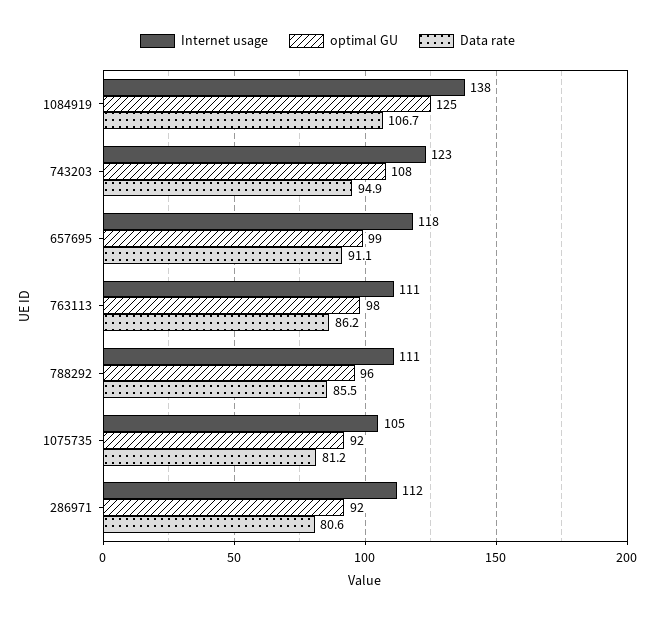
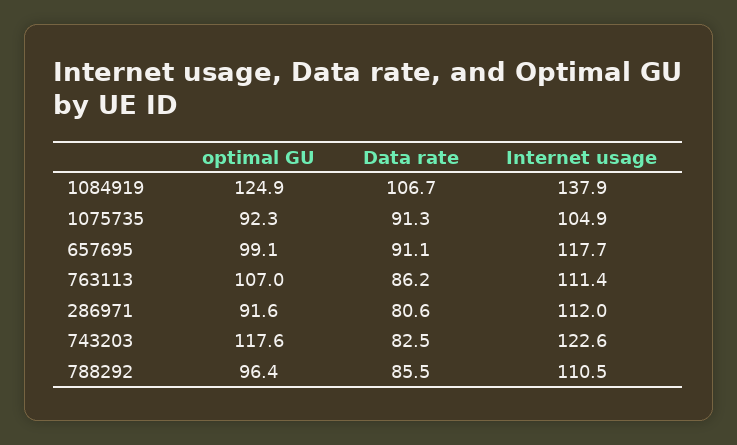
  {
    "Internet usage": {
      "1084919": 137.9,
      "743203": 122.6,
      "657695": 117.7,
      "763113": 111.4,
      "788292": 110.5,
      "1075735": 104.9,
      "286971": 112
    },
    "optimal GU": {
      "1084919": 124.9,
-     "743203": 108,
+     "743203": 117.6,
      "657695": 99.1,
-     "763113": 98,
+     "763113": 107,
      "788292": 96.4,
      "1075735": 92.3,
      "286971": 91.6
    },
    "Data rate": {
      "1084919": 106.7,
-     "743203": 94.9,
+     "743203": 82.5,
      "657695": 91.1,
      "763113": 86.2,
      "788292": 85.5,
-     "1075735": 81.2,
+     "1075735": 91.3,
      "286971": 80.6
    }
  }

